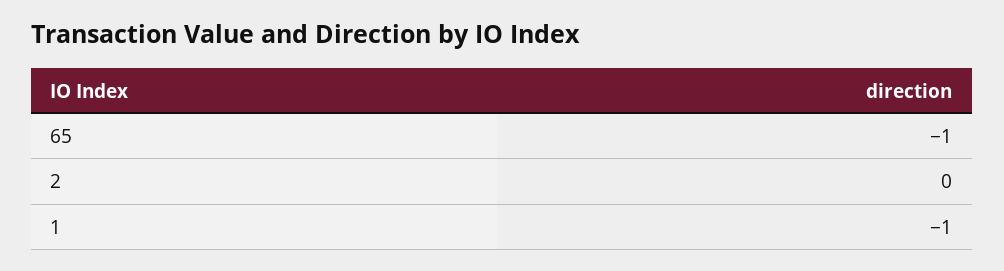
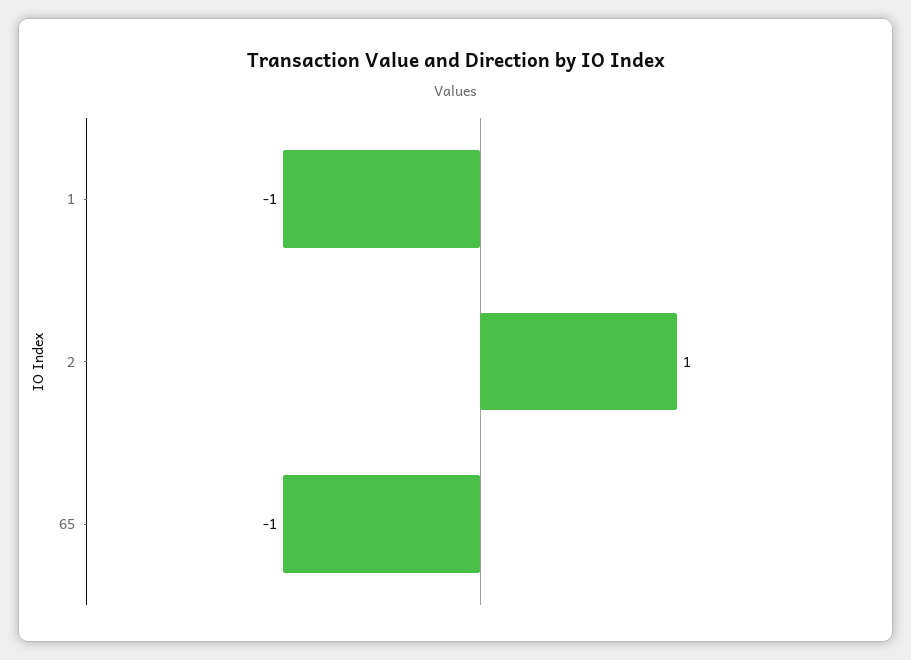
  {
    "65": -1,
-   "2": 0,
+   "2": 1,
    "1": -1
  }

